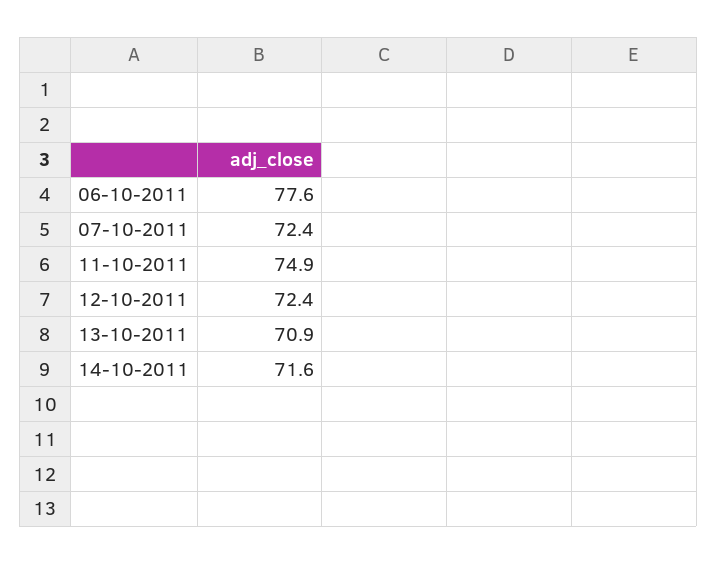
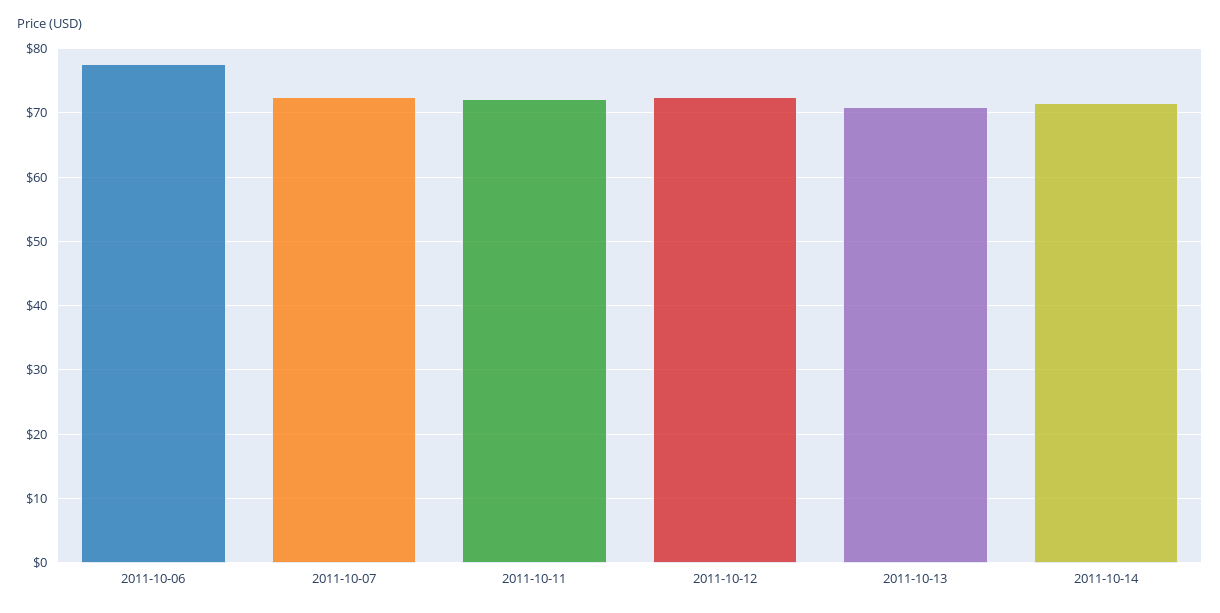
  {
    "06-10-2011": 77.6,
    "07-10-2011": 72.4,
-   "11-10-2011": 74.9,
+   "11-10-2011": 72,
    "12-10-2011": 72.4,
    "13-10-2011": 70.9,
    "14-10-2011": 71.6
  }

